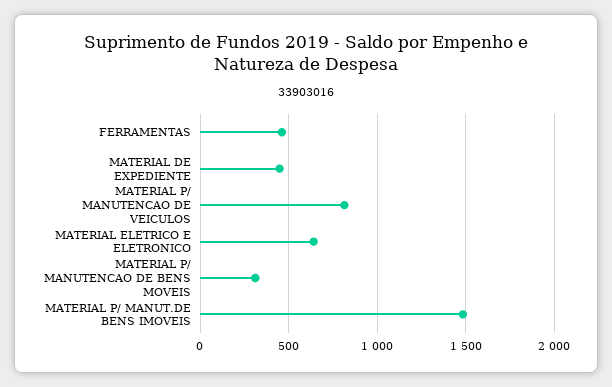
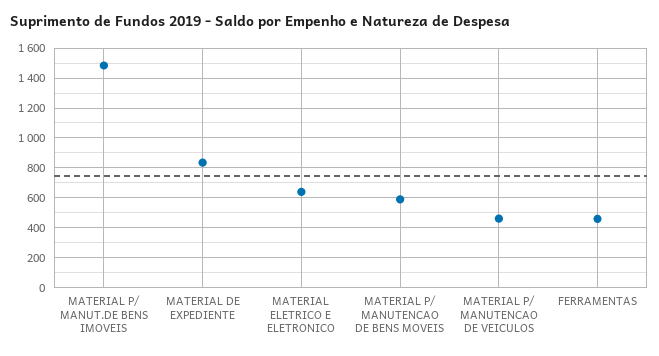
  {
    "FERRAMENTAS": 450,
-   "MATERIAL DE EXPEDIENTE": 450,
+   "MATERIAL DE EXPEDIENTE": 850,
-   "MATERIAL P/ MANUTENCAO DE VEICULOS": 800,
+   "MATERIAL P/ MANUTENCAO DE VEICULOS": 450,
    "MATERIAL ELETRICO E ELETRONICO": 650,
-   "MATERIAL P/ MANUTENCAO DE BENS MOVEIS": 300,
+   "MATERIAL P/ MANUTENCAO DE BENS MOVEIS": 600,
    "MATERIAL P/ MANUT.DE BENS IMOVEIS": 1500
  }

